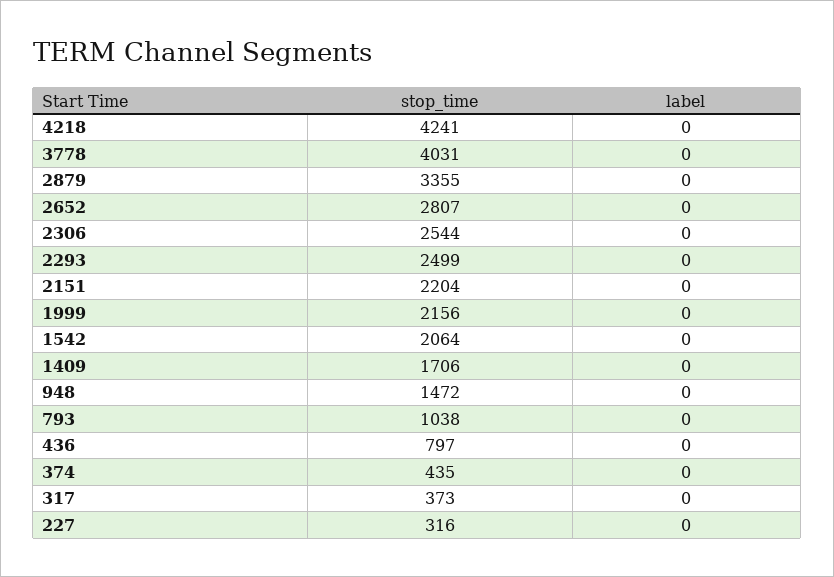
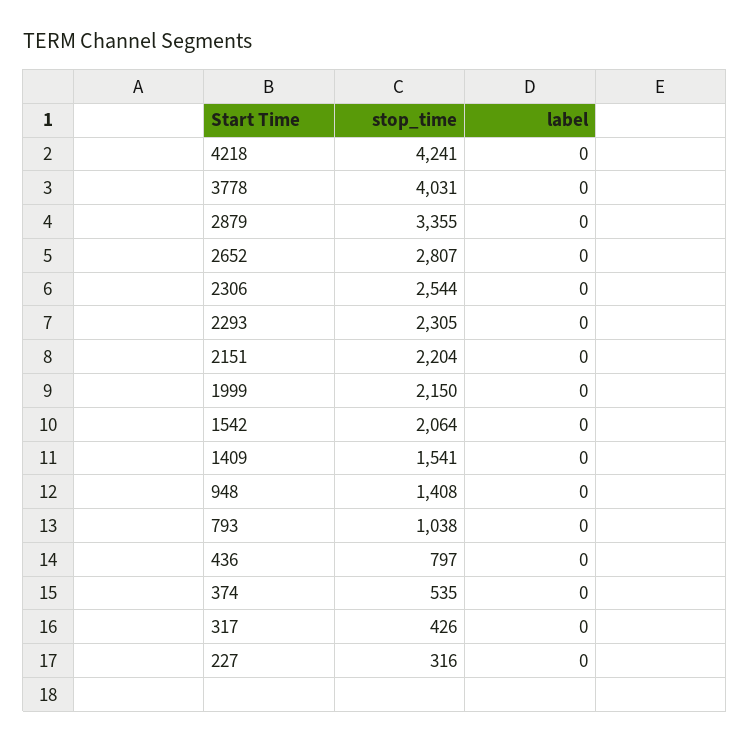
  {
    "stop_time": {
      "4218": 4241,
      "3778": 4031,
      "2879": 3355,
      "2652": 2807,
      "2306": 2544,
-     "2293": 2499,
+     "2293": 2305,
      "2151": 2204,
-     "1999": 2156,
+     "1999": 2150,
      "1542": 2064,
-     "1409": 1706,
+     "1409": 1541,
-     "948": 1472,
+     "948": 1408,
      "793": 1038,
      "436": 797,
-     "374": 435,
+     "374": 535,
-     "317": 373,
+     "317": 426,
      "227": 316
    },
    "label": {
      "4218": 0,
      "3778": 0,
      "2879": 0,
      "2652": 0,
      "2306": 0,
      "2293": 0,
      "2151": 0,
      "1999": 0,
      "1542": 0,
      "1409": 0,
      "948": 0,
      "793": 0,
      "436": 0,
      "374": 0,
      "317": 0,
      "227": 0
    }
  }

